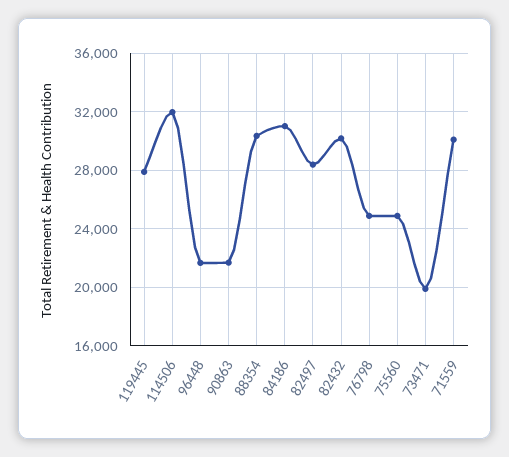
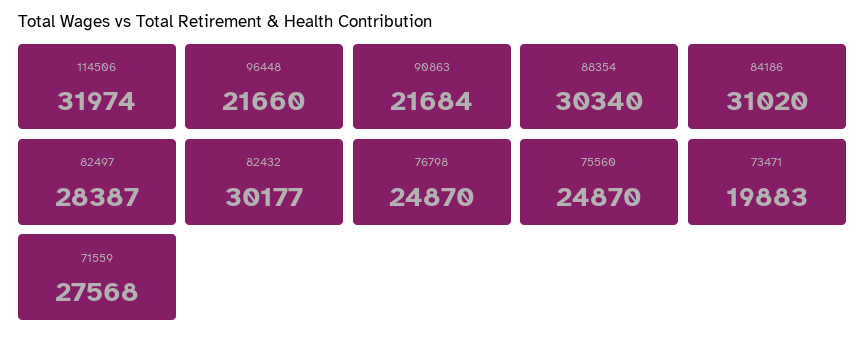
  {
-   "119445": 28000,
    "114506": 31974,
    "96448": 21660,
    "90863": 21684,
    "88354": 30340,
    "84186": 31020,
    "82497": 28387,
    "82432": 30177,
    "76798": 24870,
    "75560": 24870,
    "73471": 19883,
-   "71559": 30000
+   "71559": 27568
  }

